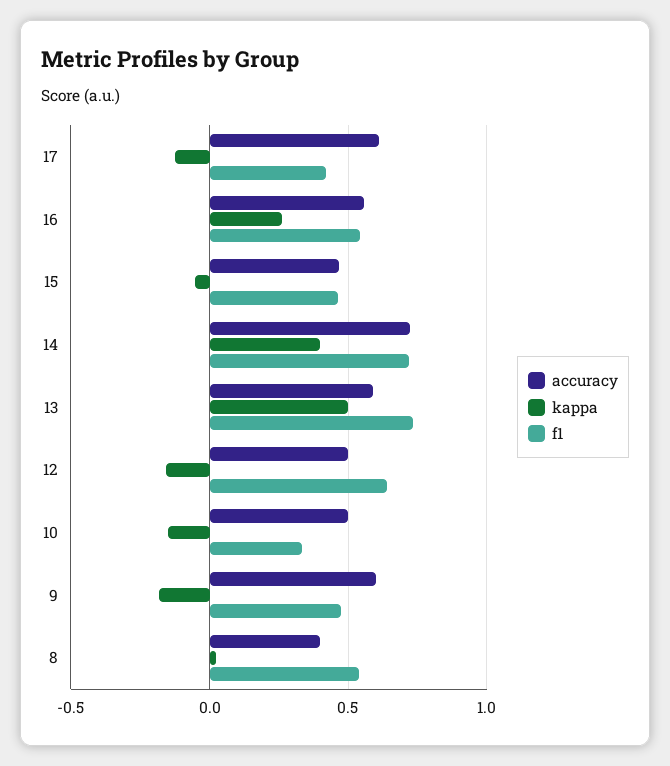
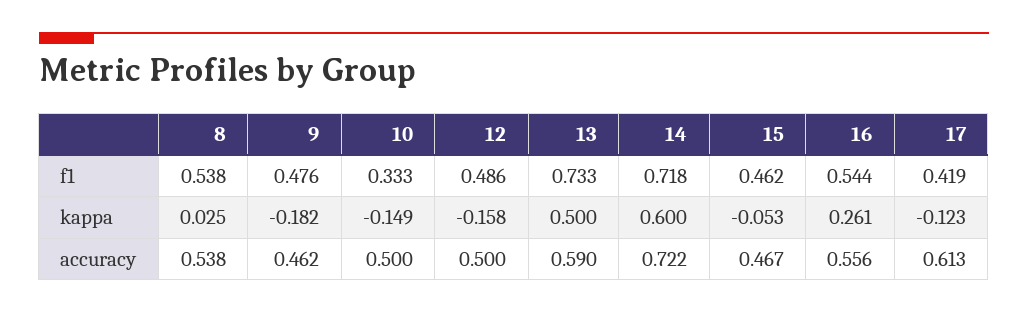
  {
    "accuracy": {
      "17": 0.613,
      "16": 0.556,
      "15": 0.467,
      "14": 0.722,
      "13": 0.59,
      "12": 0.5,
      "10": 0.5,
-     "9": 0.6,
+     "9": 0.462,
-     "8": 0.4
+     "8": 0.538
    },
    "kappa": {
      "17": -0.123,
      "16": 0.261,
      "15": -0.053,
-     "14": 0.4,
+     "14": 0.6,
      "13": 0.5,
      "12": -0.158,
      "10": -0.149,
      "9": -0.182,
      "8": 0.025
    },
    "f1": {
      "17": 0.419,
      "16": 0.544,
      "15": 0.462,
      "14": 0.718,
      "13": 0.733,
-     "12": 0.65,
+     "12": 0.486,
      "10": 0.333,
      "9": 0.476,
      "8": 0.538
    }
  }

